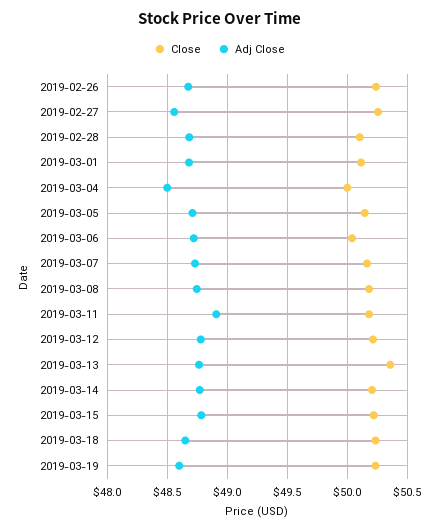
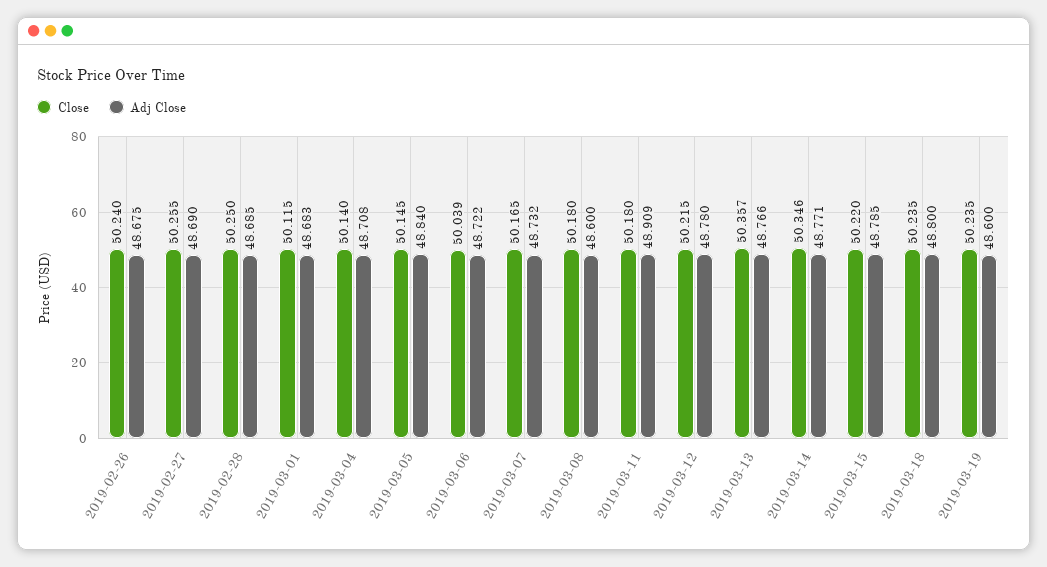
  {
    "Close": {
      "2019-02-26": 50.24,
      "2019-02-27": 50.255,
-     "2019-02-28": 50.1,
+     "2019-02-28": 50.25,
      "2019-03-01": 50.115,
-     "2019-03-04": 50,
+     "2019-03-04": 50.14,
      "2019-03-05": 50.145,
      "2019-03-06": 50.039,
      "2019-03-07": 50.165,
      "2019-03-08": 50.18,
      "2019-03-11": 50.18,
      "2019-03-12": 50.215,
      "2019-03-13": 50.357,
-     "2019-03-14": 50.2,
+     "2019-03-14": 50.346,
      "2019-03-15": 50.22,
      "2019-03-18": 50.235,
      "2019-03-19": 50.235
    },
    "Adj Close": {
      "2019-02-26": 48.675,
-     "2019-02-27": 48.55,
+     "2019-02-27": 48.69,
      "2019-02-28": 48.685,
      "2019-03-01": 48.683,
-     "2019-03-04": 48.5,
+     "2019-03-04": 48.708,
-     "2019-03-05": 48.7,
+     "2019-03-05": 48.84,
      "2019-03-06": 48.722,
      "2019-03-07": 48.732,
-     "2019-03-08": 48.75,
+     "2019-03-08": 48.6,
      "2019-03-11": 48.909,
      "2019-03-12": 48.78,
      "2019-03-13": 48.766,
      "2019-03-14": 48.771,
      "2019-03-15": 48.785,
-     "2019-03-18": 48.65,
+     "2019-03-18": 48.8,
      "2019-03-19": 48.6
    }
  }

